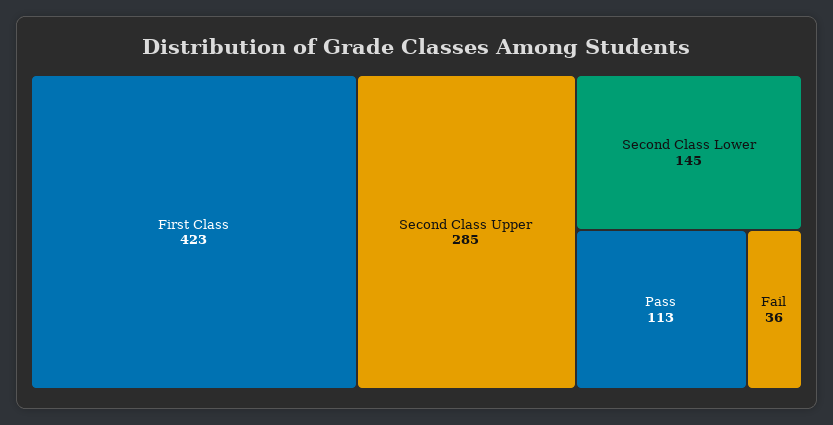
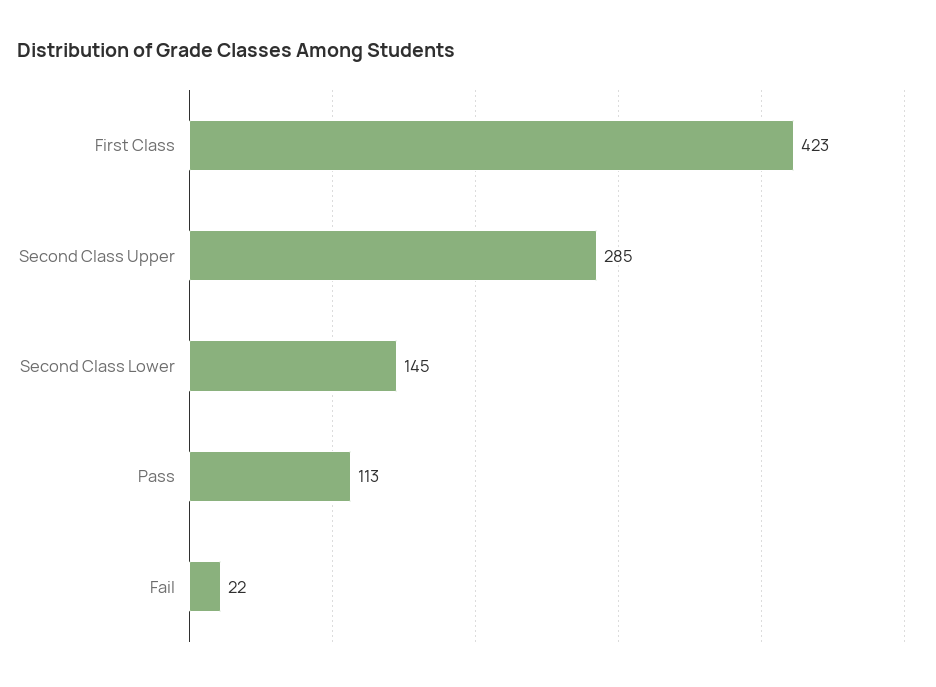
  {
    "First Class": 423,
    "Second Class Upper": 285,
    "Second Class Lower": 145,
    "Pass": 113,
-   "Fail": 36
+   "Fail": 22
  }

